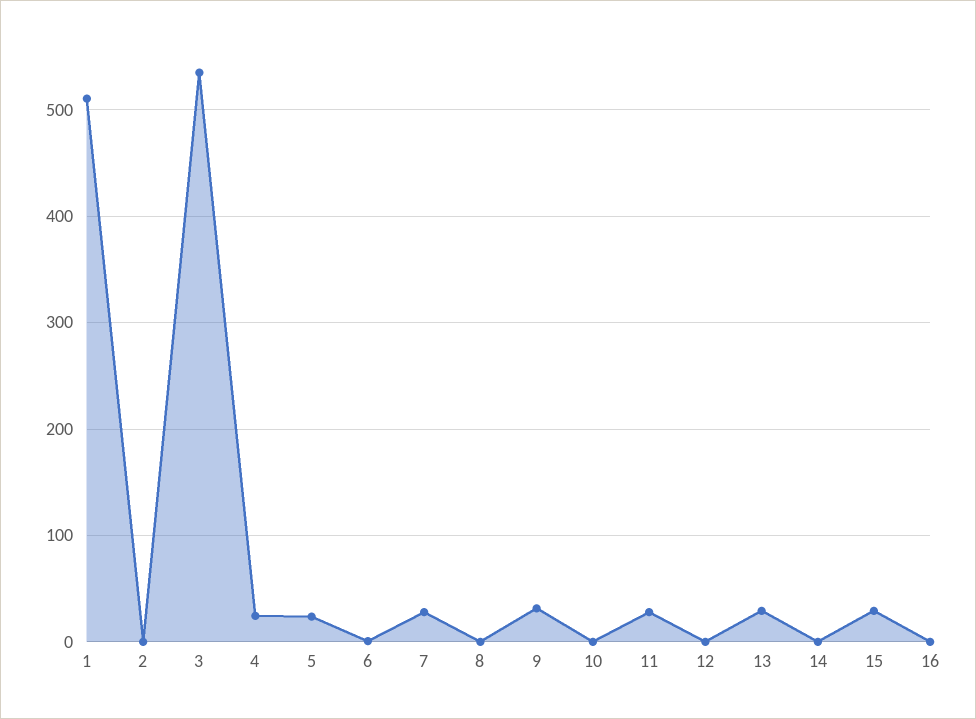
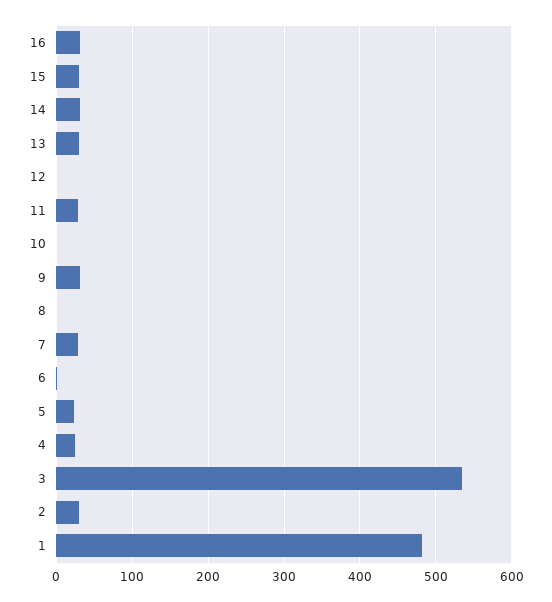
  {
-   "1": 510,
+   "1": 480,
-   "2": 0,
+   "2": 30,
    "3": 540,
    "4": 20,
    "5": 20,
    "6": 0,
    "7": 30,
    "8": 0,
    "9": 30,
    "10": 0,
    "11": 30,
    "12": 0,
    "13": 30,
-   "14": 0,
+   "14": 30,
    "15": 30,
-   "16": 0
+   "16": 30
  }

